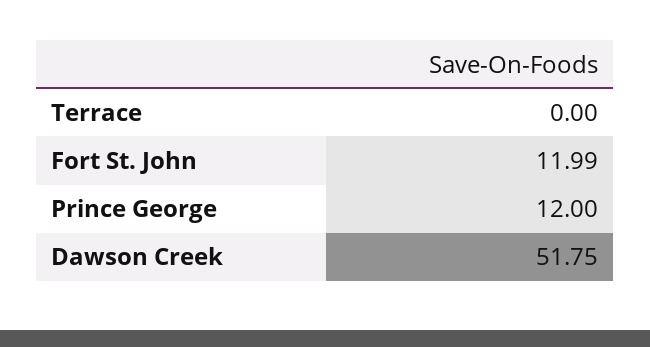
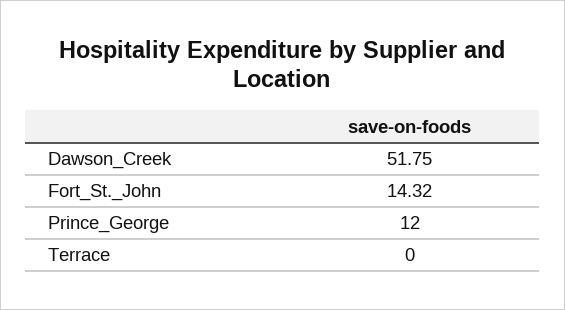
  {
    "Terrace": 0,
-   "Fort St. John": 11.99,
+   "Fort St. John": 14.32,
    "Prince George": 12,
    "Dawson Creek": 51.75
  }

